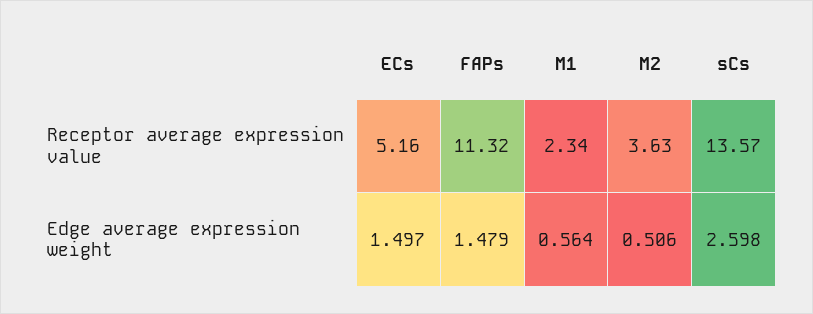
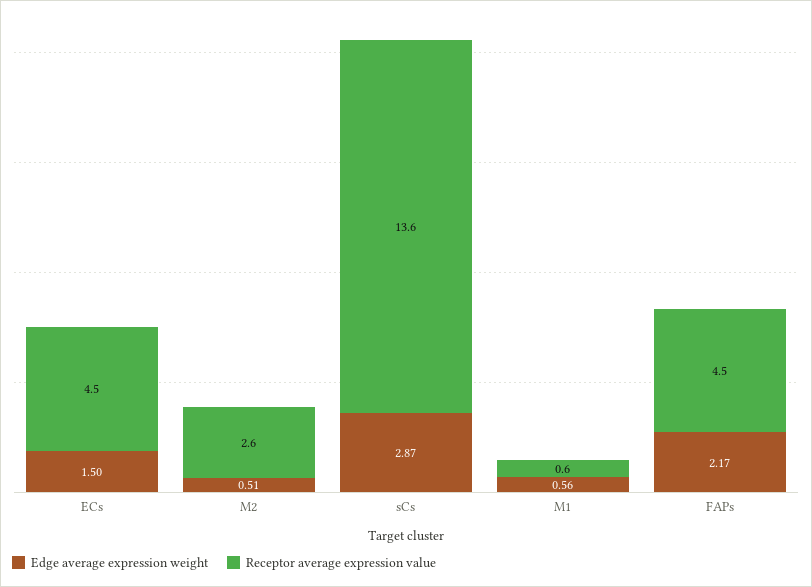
  {
    "Receptor average expression value": {
-     "ECs": 5.16,
+     "ECs": 4.5,
-     "FAPs": 11.32,
+     "FAPs": 4.5,
-     "M1": 2.34,
+     "M1": 0.6,
-     "M2": 3.63,
+     "M2": 2.6,
      "sCs": 13.57
    },
    "Edge average expression weight": {
      "ECs": 1.497,
-     "FAPs": 1.479,
+     "FAPs": 2.17,
      "M1": 0.564,
      "M2": 0.506,
-     "sCs": 2.598
+     "sCs": 2.87
    }
  }

